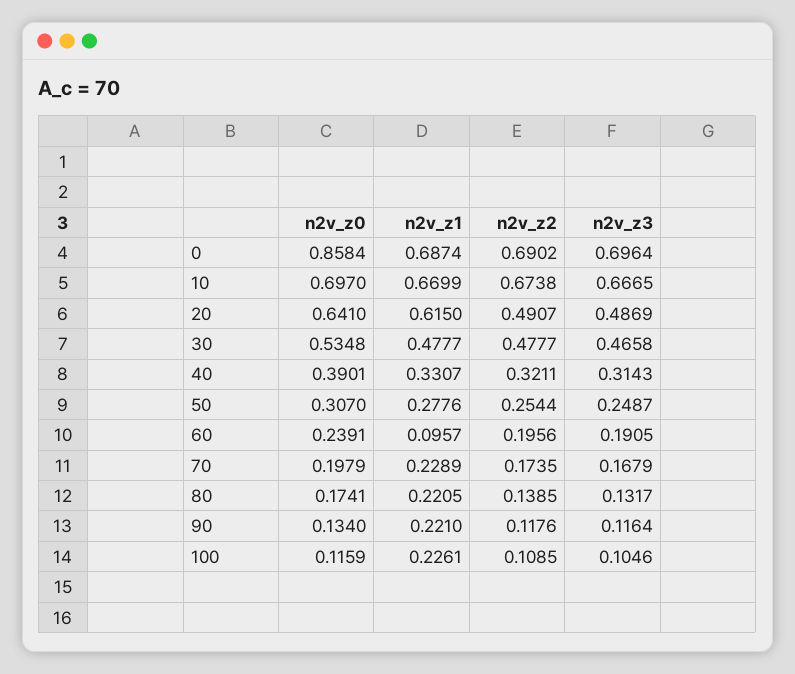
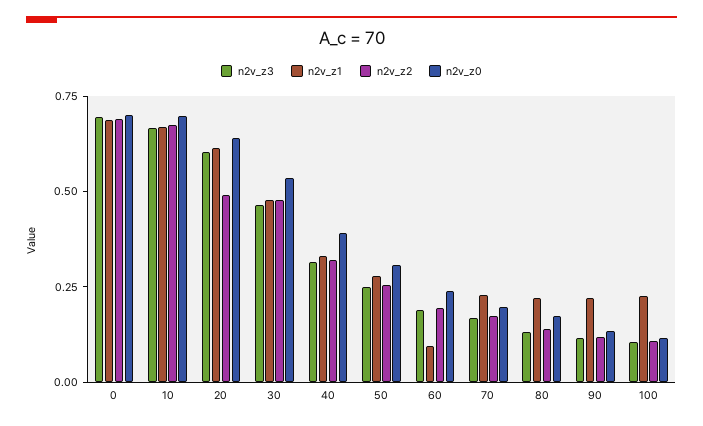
  {
    "n2v_z0": {
-     "0": 0.8584,
+     "0": 0.7,
      "10": 0.697,
      "20": 0.641,
      "30": 0.5348,
      "40": 0.3901,
      "50": 0.307,
      "60": 0.2391,
      "70": 0.1979,
      "80": 0.1741,
      "90": 0.134,
      "100": 0.1159
    },
    "n2v_z1": {
      "0": 0.6874,
      "10": 0.6699,
      "20": 0.615,
      "30": 0.4777,
      "40": 0.3307,
      "50": 0.2776,
      "60": 0.0957,
      "70": 0.2289,
      "80": 0.2205,
      "90": 0.221,
      "100": 0.2261
    },
    "n2v_z2": {
      "0": 0.6902,
      "10": 0.6738,
      "20": 0.4907,
      "30": 0.4777,
      "40": 0.3211,
      "50": 0.2544,
      "60": 0.1956,
      "70": 0.1735,
      "80": 0.1385,
      "90": 0.1176,
      "100": 0.1085
    },
    "n2v_z3": {
      "0": 0.6964,
      "10": 0.6665,
-     "20": 0.4869,
+     "20": 0.6,
      "30": 0.4658,
      "40": 0.3143,
      "50": 0.2487,
      "60": 0.1905,
      "70": 0.1679,
      "80": 0.1317,
      "90": 0.1164,
      "100": 0.1046
    }
  }

